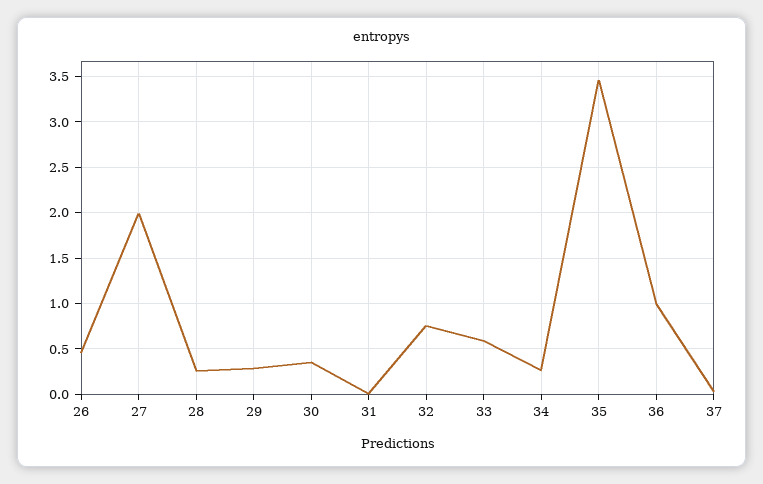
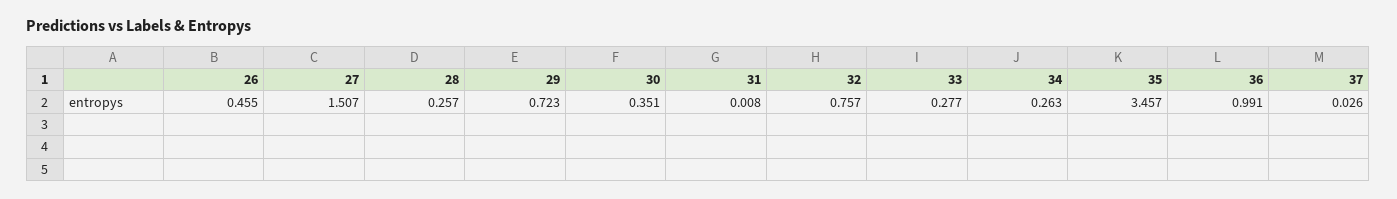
  {
    "26": 0.455,
-   "27": 2,
+   "27": 1.507,
    "28": 0.257,
-   "29": 0.3,
+   "29": 0.723,
    "30": 0.351,
    "31": 0.008,
    "32": 0.757,
-   "33": 0.6,
+   "33": 0.277,
    "34": 0.263,
    "35": 3.457,
    "36": 0.991,
    "37": 0.026
  }

